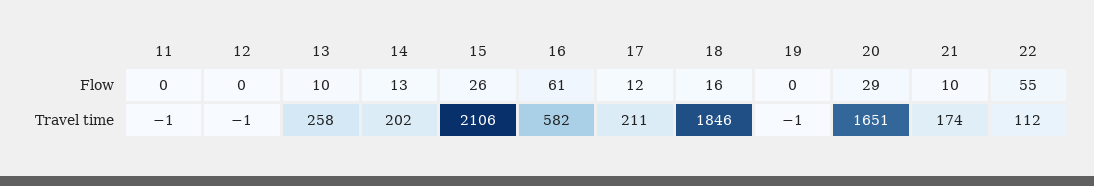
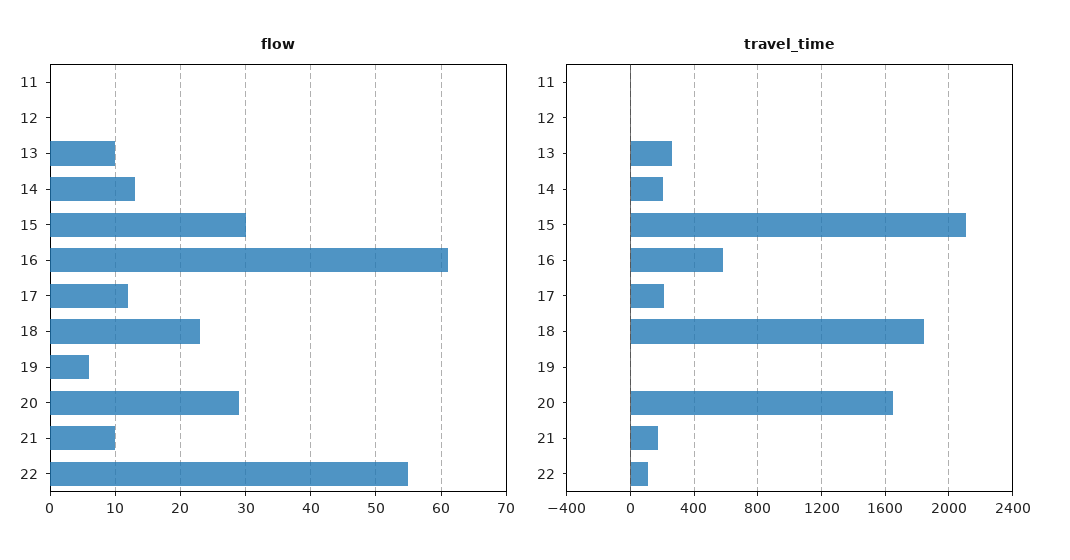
  {
    "Flow": {
      "11": 0,
      "12": 0,
      "13": 10,
      "14": 13,
-     "15": 26,
+     "15": 30,
      "16": 61,
      "17": 12,
-     "18": 16,
+     "18": 23,
-     "19": 0,
+     "19": 6,
      "20": 29,
      "21": 10,
      "22": 55
    },
    "Travel time": {
      "11": -1,
      "12": -1,
      "13": 258,
      "14": 202,
      "15": 2106,
      "16": 582,
      "17": 211,
      "18": 1846,
      "19": -1,
      "20": 1651,
      "21": 174,
      "22": 112
    }
  }

